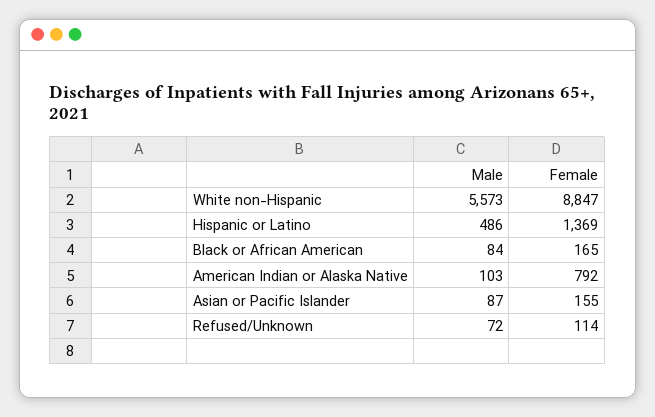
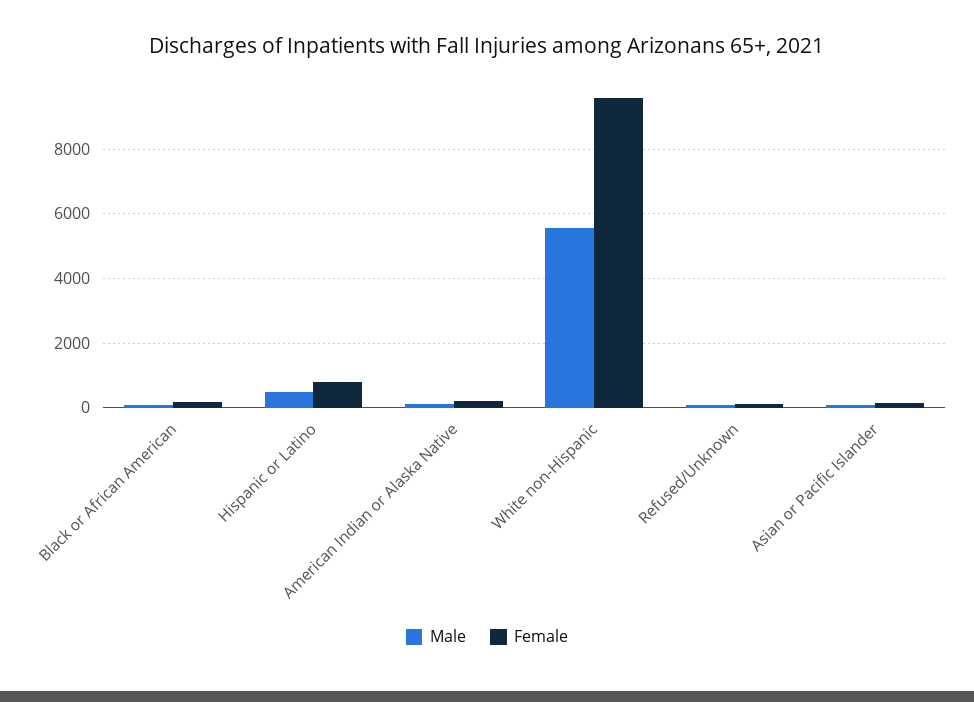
  {
    "Male": {
      "White non-Hispanic": 5573,
      "Hispanic or Latino": 486,
      "Black or African American": 84,
      "American Indian or Alaska Native": 103,
      "Asian or Pacific Islander": 87,
      "Refused/Unknown": 72
    },
    "Female": {
-     "White non-Hispanic": 8847,
+     "White non-Hispanic": 9600,
-     "Hispanic or Latino": 1369,
+     "Hispanic or Latino": 800,
      "Black or African American": 165,
-     "American Indian or Alaska Native": 792,
+     "American Indian or Alaska Native": 200,
      "Asian or Pacific Islander": 155,
      "Refused/Unknown": 114
    }
  }

